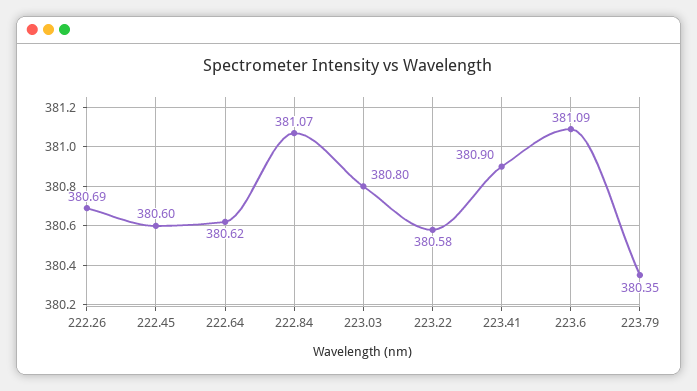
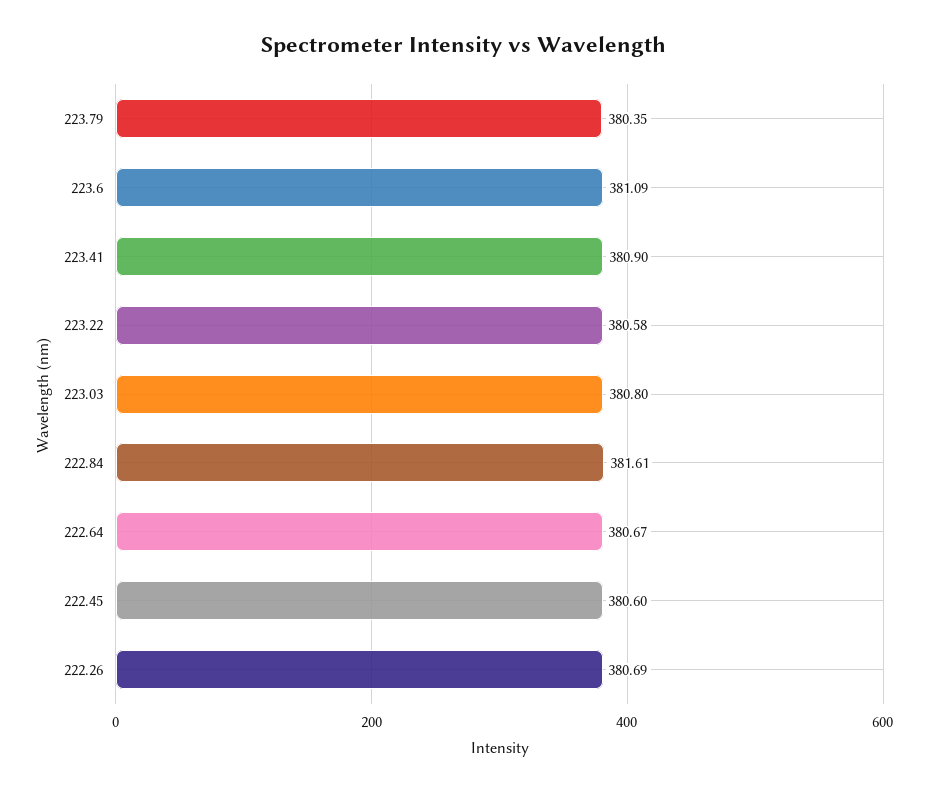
  {
    "222.26": 380.69,
    "222.45": 380.6,
-   "222.64": 380.62,
+   "222.64": 380.67,
-   "222.84": 381.07,
+   "222.84": 381.61,
    "223.03": 380.8,
    "223.22": 380.58,
    "223.41": 380.9,
    "223.6": 381.09,
    "223.79": 380.35
  }

